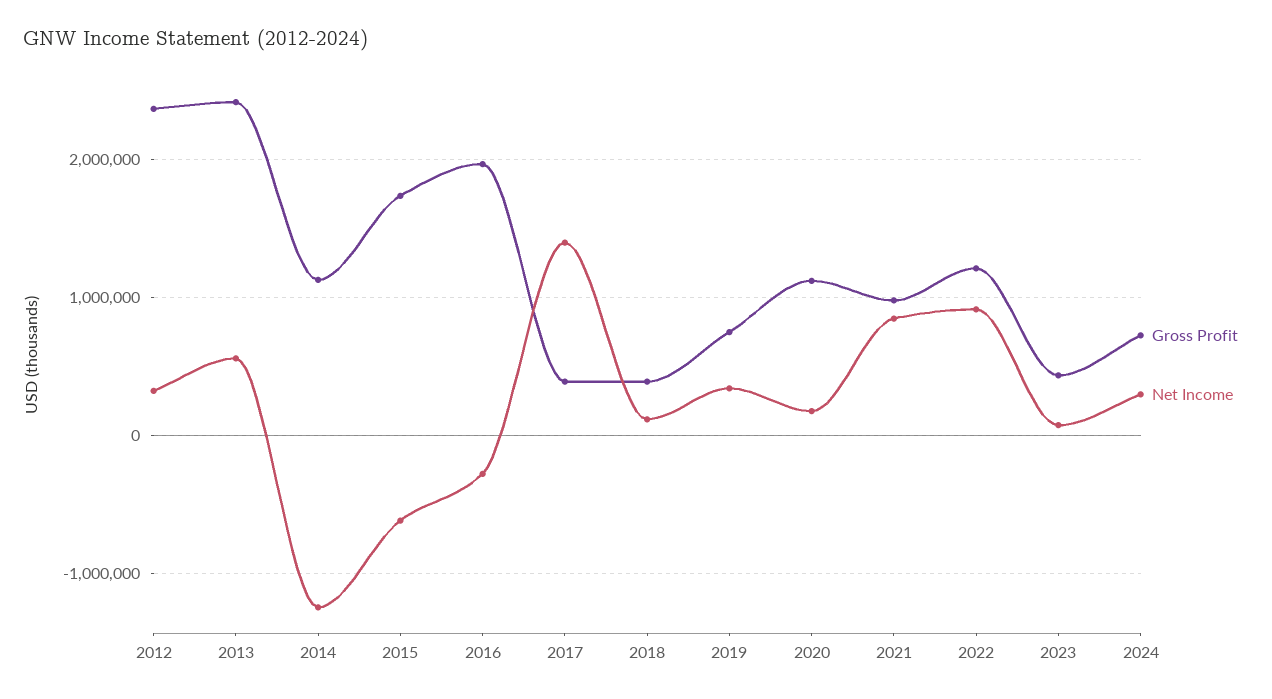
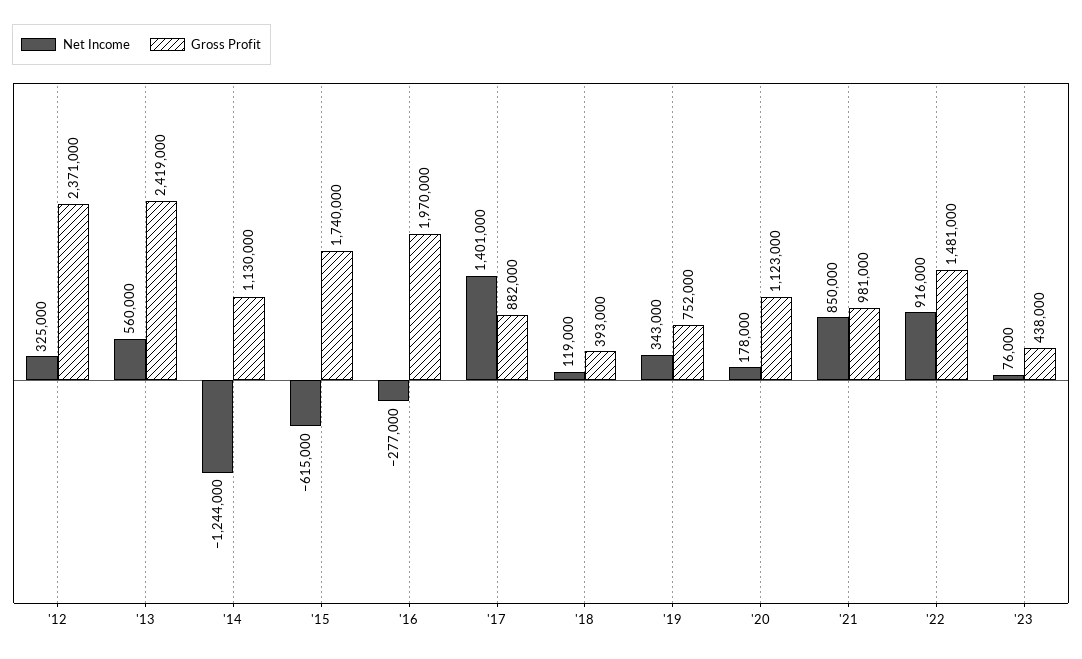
  {
    "Gross Profit": {
      "2012": 2371000,
      "2013": 2419000,
      "2014": 1130000,
      "2015": 1740000,
      "2016": 1970000,
-     "2017": 400000,
+     "2017": 882000,
      "2018": 393000,
      "2019": 752000,
      "2020": 1123000,
      "2021": 981000,
-     "2022": 1200000,
+     "2022": 1481000,
-     "2023": 438000,
+     "2023": 438000
-     "2024": 700000
    },
    "Net Income": {
      "2012": 325000,
      "2013": 560000,
      "2014": -1244000,
      "2015": -615000,
      "2016": -277000,
      "2017": 1401000,
      "2018": 119000,
      "2019": 343000,
      "2020": 178000,
      "2021": 850000,
      "2022": 916000,
-     "2023": 76000,
+     "2023": 76000
-     "2024": 300000
    }
  }

